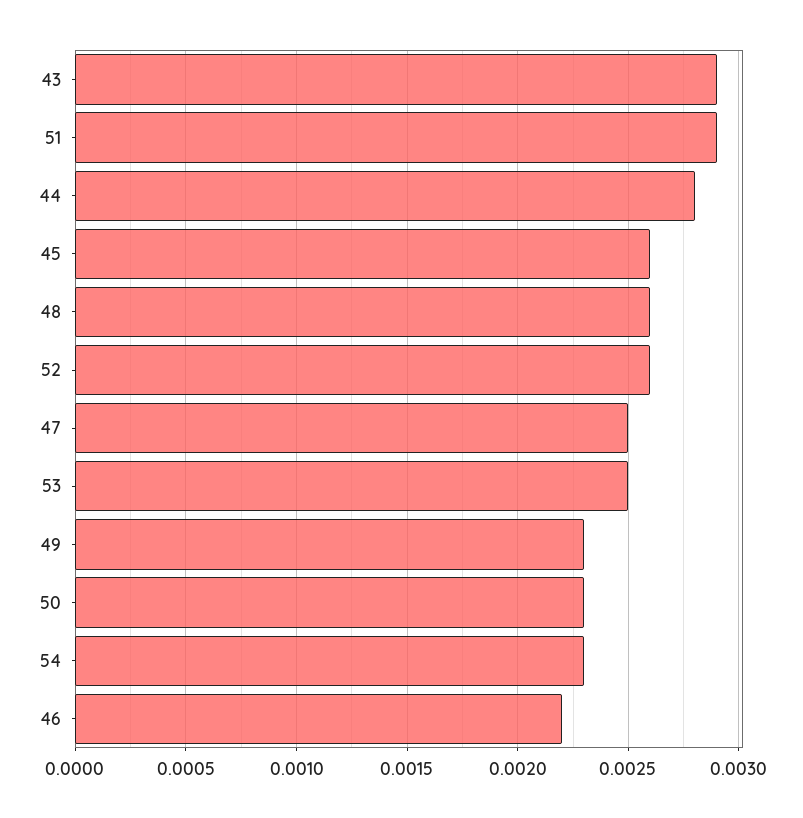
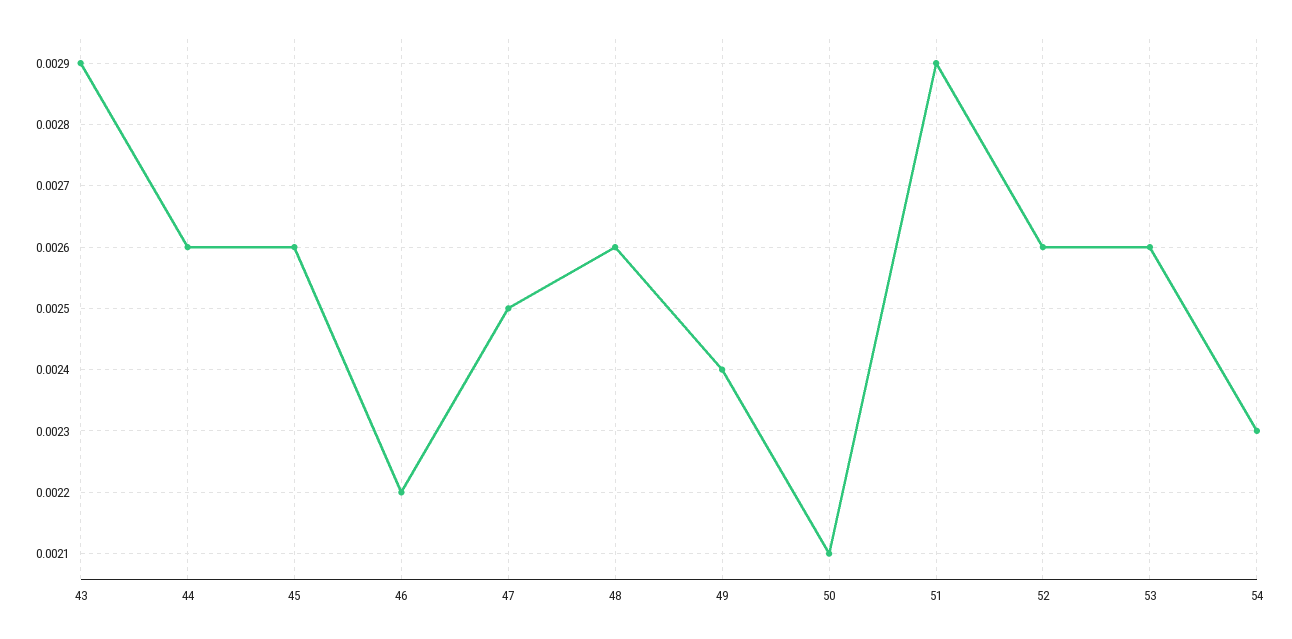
  {
    "43": 0.0029,
    "51": 0.0029,
-   "44": 0.0028,
+   "44": 0.0026,
    "45": 0.0026,
    "48": 0.0026,
    "52": 0.0026,
    "47": 0.0025,
-   "53": 0.0025,
+   "53": 0.0026,
-   "49": 0.0023,
+   "49": 0.0024,
-   "50": 0.0023,
+   "50": 0.0021,
    "54": 0.0023,
    "46": 0.0022
  }

